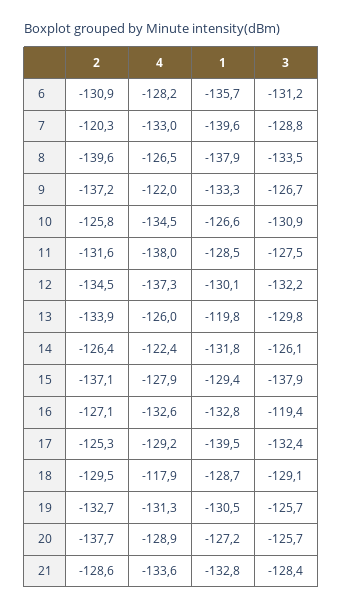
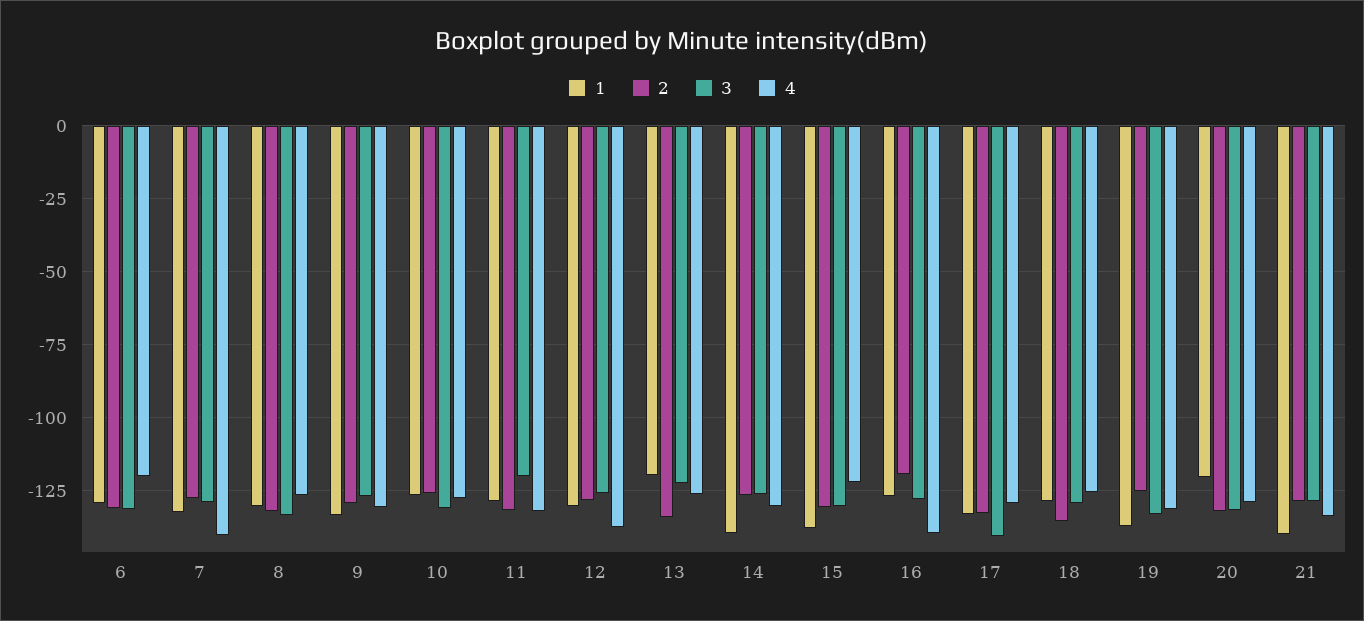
  {
    "2": {
      "6": -130.9,
-     "7": -120.3,
+     "7": -127.5,
-     "8": -139.6,
+     "8": -132.5,
-     "9": -137.2,
+     "9": -130,
      "10": -125.8,
      "11": -131.6,
-     "12": -134.5,
+     "12": -127.5,
      "13": -133.9,
      "14": -126.4,
-     "15": -137.1,
+     "15": -130,
-     "16": -127.1,
+     "16": -120,
-     "17": -125.3,
+     "17": -132.5,
-     "18": -129.5,
+     "18": -135,
-     "19": -132.7,
+     "19": -125,
-     "20": -137.7,
+     "20": -132.5,
      "21": -128.6
    },
    "4": {
-     "6": -128.2,
+     "6": -120,
-     "7": -133,
+     "7": -140,
      "8": -126.5,
-     "9": -122,
+     "9": -130,
-     "10": -134.5,
+     "10": -127.5,
-     "11": -138,
+     "11": -132.5,
      "12": -137.3,
      "13": -126,
-     "14": -122.4,
+     "14": -130,
-     "15": -127.9,
+     "15": -122.5,
-     "16": -132.6,
+     "16": -140,
      "17": -129.2,
-     "18": -117.9,
+     "18": -125,
      "19": -131.3,
      "20": -128.9,
      "21": -133.6
    },
    "1": {
-     "6": -135.7,
+     "6": -130,
-     "7": -139.6,
+     "7": -132.5,
-     "8": -137.9,
+     "8": -130,
      "9": -133.3,
      "10": -126.6,
      "11": -128.5,
      "12": -130.1,
      "13": -119.8,
-     "14": -131.8,
+     "14": -140,
-     "15": -129.4,
+     "15": -137.5,
-     "16": -132.8,
+     "16": -127.5,
-     "17": -139.5,
+     "17": -132.5,
      "18": -128.7,
-     "19": -130.5,
+     "19": -137.5,
-     "20": -127.2,
+     "20": -120,
-     "21": -132.8
+     "21": -140
    },
    "3": {
      "6": -131.2,
      "7": -128.8,
      "8": -133.5,
      "9": -126.7,
      "10": -130.9,
-     "11": -127.5,
+     "11": -120,
-     "12": -132.2,
+     "12": -125,
-     "13": -129.8,
+     "13": -122.5,
      "14": -126.1,
-     "15": -137.9,
+     "15": -130,
-     "16": -119.4,
+     "16": -127.5,
-     "17": -132.4,
+     "17": -140,
      "18": -129.1,
-     "19": -125.7,
+     "19": -132.5,
-     "20": -125.7,
+     "20": -132.5,
      "21": -128.4
    }
  }

